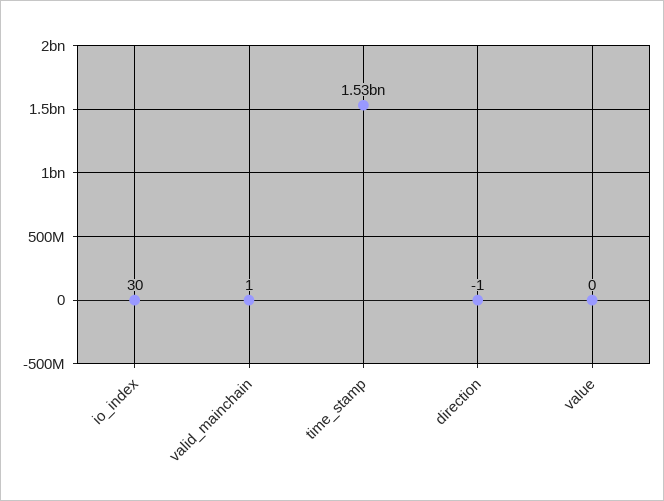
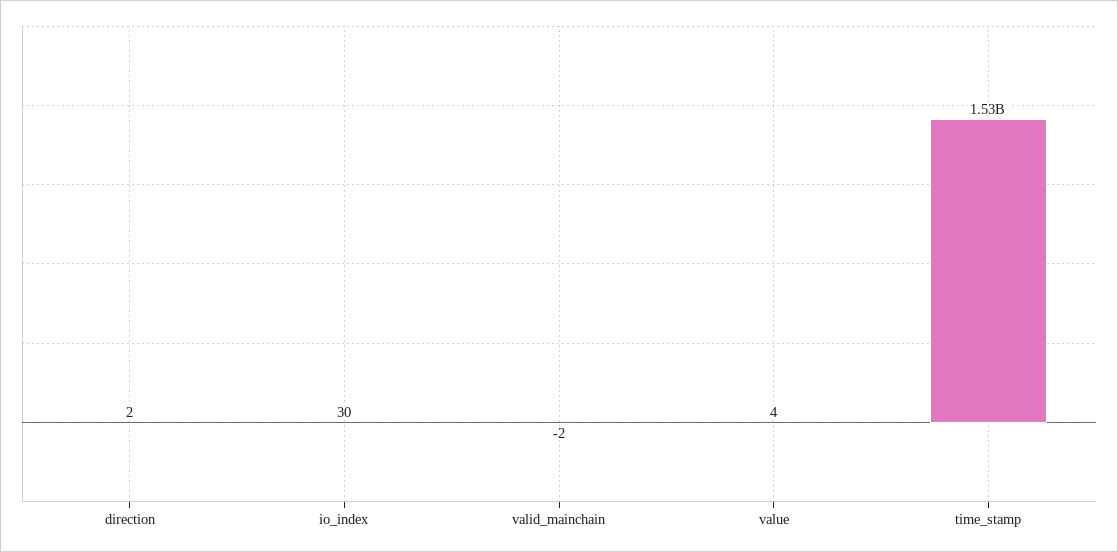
  {
    "io_index": 30,
-   "valid_mainchain": 1,
+   "valid_mainchain": -2,
    "time_stamp": 1530000000,
-   "direction": -1,
+   "direction": 2,
-   "value": 0
+   "value": 4
  }

